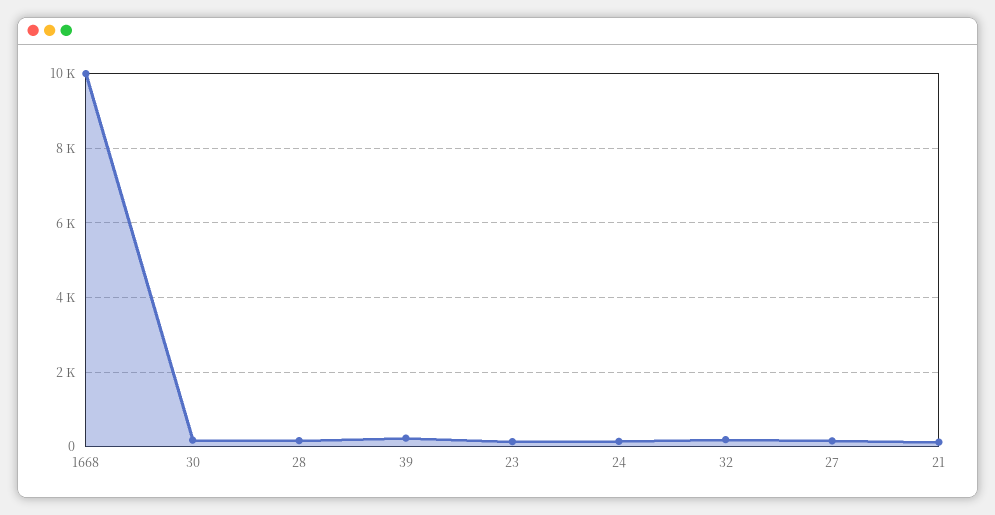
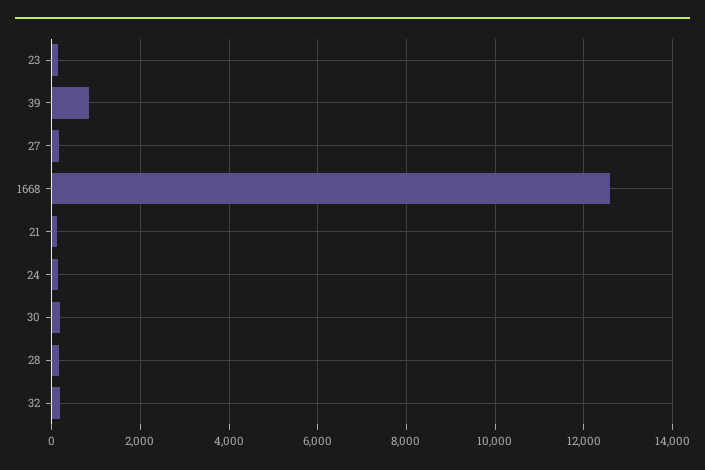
  {
-   "1668": 10000,
+   "1668": 12600,
    "30": 200,
    "28": 200,
-   "39": 200,
+   "39": 800,
    "23": 200,
    "24": 200,
    "32": 200,
    "27": 200,
    "21": 200
  }

